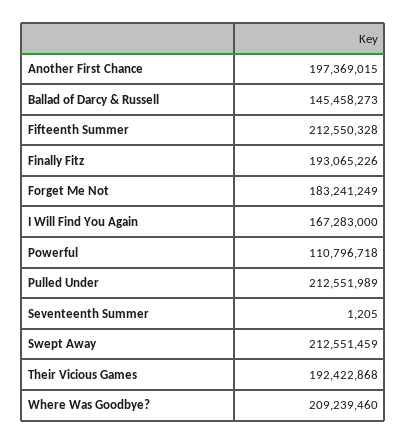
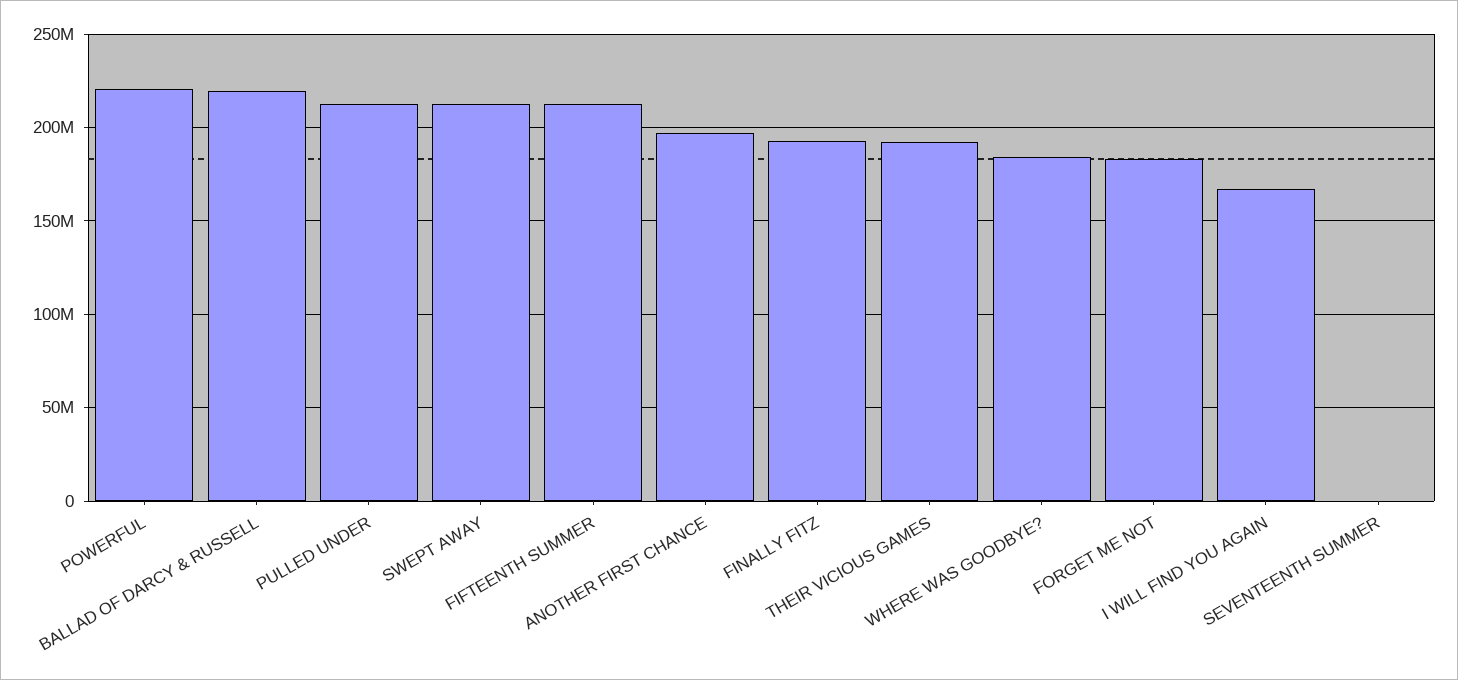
  {
    "Another First Chance": 197369015,
-   "Ballad of Darcy & Russell": 145458273,
+   "Ballad of Darcy & Russell": 220000000,
    "Fifteenth Summer": 212550328,
    "Finally Fitz": 193065226,
    "Forget Me Not": 183241249,
    "I Will Find You Again": 167283000,
-   "Powerful": 110796718,
+   "Powerful": 220000000,
    "Pulled Under": 212551989,
    "Seventeenth Summer": 1205,
    "Swept Away": 212551459,
    "Their Vicious Games": 192422868,
-   "Where Was Goodbye?": 209239460
+   "Where Was Goodbye?": 185000000
  }

